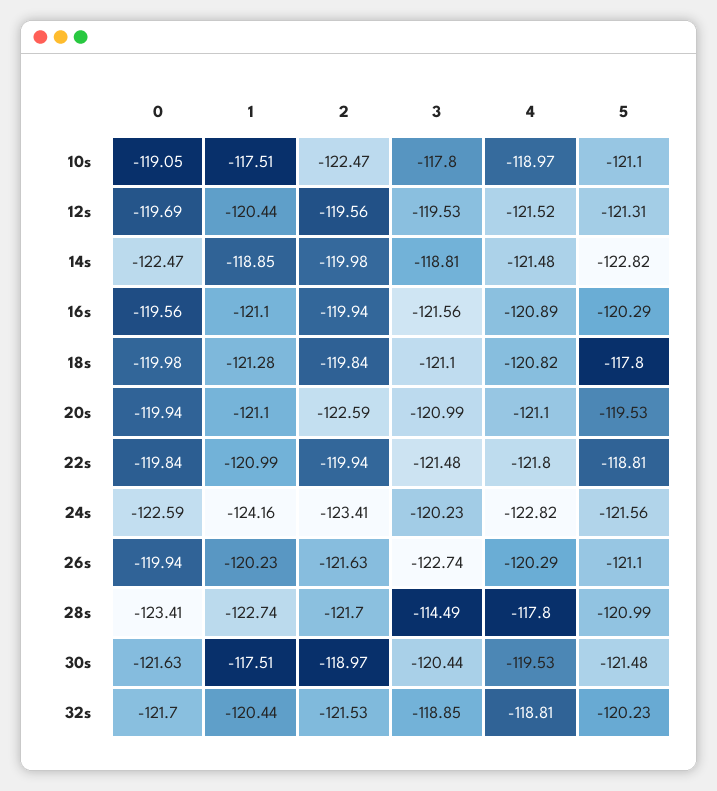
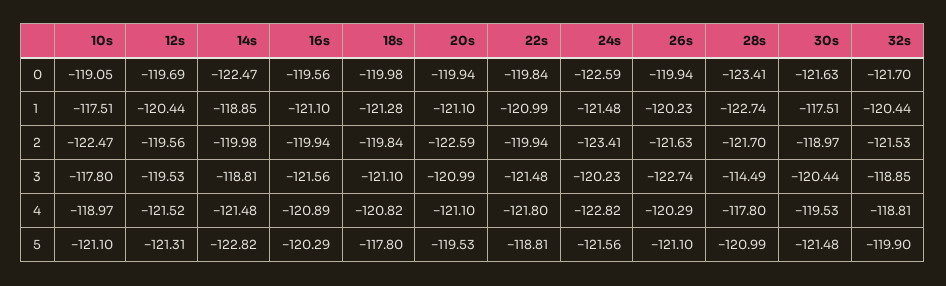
  {
    "0": {
      "10s": -119.05,
      "12s": -119.69,
      "14s": -122.47,
      "16s": -119.56,
      "18s": -119.98,
      "20s": -119.94,
      "22s": -119.84,
      "24s": -122.59,
      "26s": -119.94,
      "28s": -123.41,
      "30s": -121.63,
      "32s": -121.7
    },
    "1": {
      "10s": -117.51,
      "12s": -120.44,
      "14s": -118.85,
      "16s": -121.1,
      "18s": -121.28,
      "20s": -121.1,
      "22s": -120.99,
-     "24s": -124.16,
+     "24s": -121.48,
      "26s": -120.23,
      "28s": -122.74,
      "30s": -117.51,
      "32s": -120.44
    },
    "2": {
      "10s": -122.47,
      "12s": -119.56,
      "14s": -119.98,
      "16s": -119.94,
      "18s": -119.84,
      "20s": -122.59,
      "22s": -119.94,
      "24s": -123.41,
      "26s": -121.63,
      "28s": -121.7,
      "30s": -118.97,
      "32s": -121.53
    },
    "3": {
      "10s": -117.8,
      "12s": -119.53,
      "14s": -118.81,
      "16s": -121.56,
      "18s": -121.1,
      "20s": -120.99,
      "22s": -121.48,
      "24s": -120.23,
      "26s": -122.74,
      "28s": -114.49,
      "30s": -120.44,
      "32s": -118.85
    },
    "4": {
      "10s": -118.97,
      "12s": -121.52,
      "14s": -121.48,
      "16s": -120.89,
      "18s": -120.82,
      "20s": -121.1,
      "22s": -121.8,
      "24s": -122.82,
      "26s": -120.29,
      "28s": -117.8,
      "30s": -119.53,
      "32s": -118.81
    },
    "5": {
      "10s": -121.1,
      "12s": -121.31,
      "14s": -122.82,
      "16s": -120.29,
      "18s": -117.8,
      "20s": -119.53,
      "22s": -118.81,
      "24s": -121.56,
      "26s": -121.1,
      "28s": -120.99,
      "30s": -121.48,
-     "32s": -120.23
+     "32s": -119.9
    }
  }

